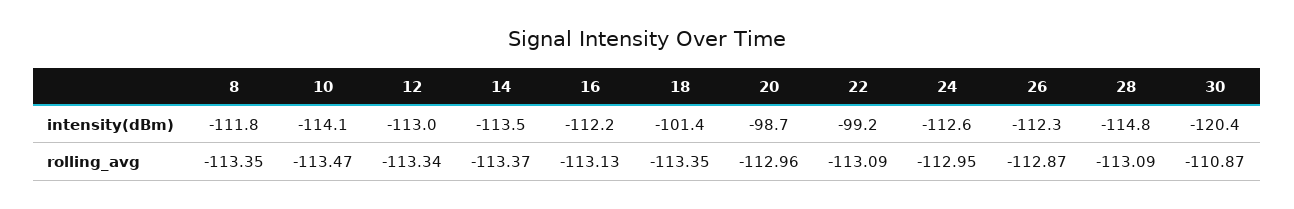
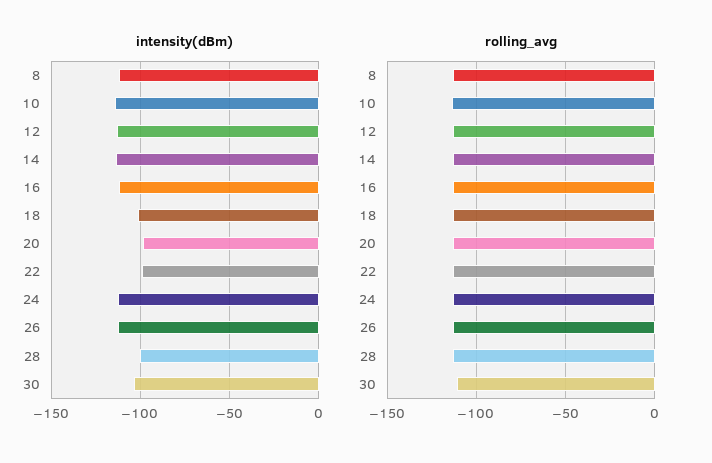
  {
    "intensity(dBm)": {
      "8": -111.8,
      "10": -114.1,
      "12": -113,
      "14": -113.5,
      "16": -112.2,
      "18": -101.4,
      "20": -98.7,
      "22": -99.2,
      "24": -112.6,
      "26": -112.3,
-     "28": -114.8,
+     "28": -100,
-     "30": -120.4
+     "30": -105
    },
    "rolling_avg": {
      "8": -113.35,
      "10": -113.47,
      "12": -113.34,
      "14": -113.37,
      "16": -113.13,
      "18": -113.35,
      "20": -112.96,
      "22": -113.09,
      "24": -112.95,
      "26": -112.87,
      "28": -113.09,
      "30": -110.87
    }
  }

